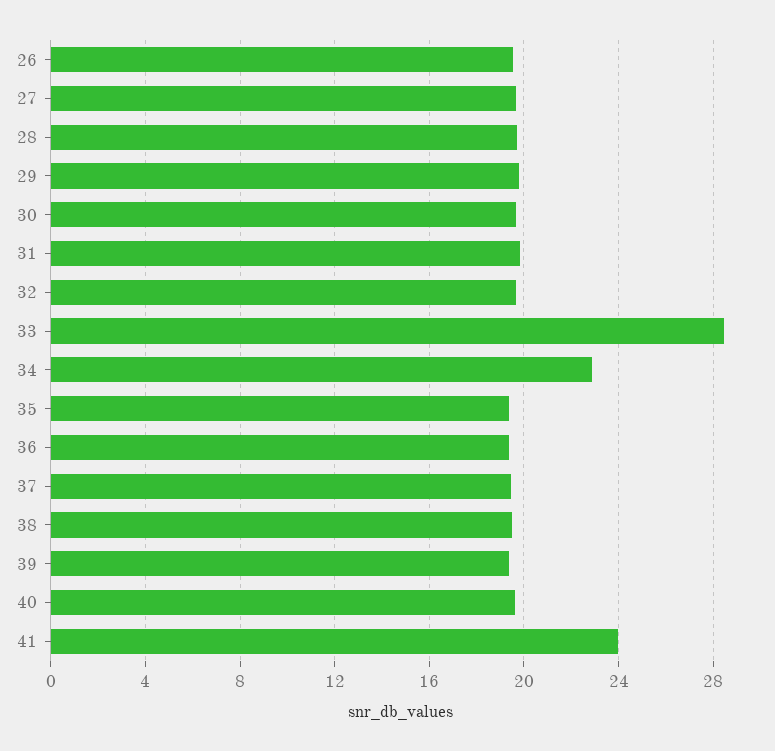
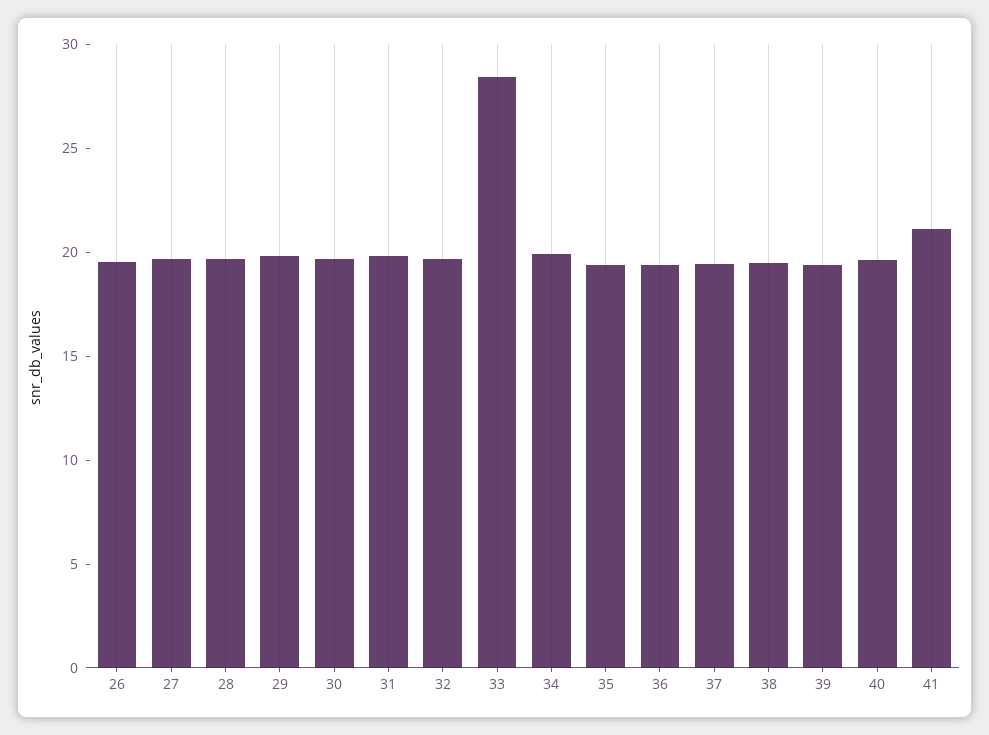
  {
    "26": 19.5,
    "27": 19.5,
    "28": 19.5,
    "29": 20,
    "30": 19.5,
    "31": 20,
    "32": 19.5,
    "33": 28.5,
-   "34": 23,
+   "34": 20,
    "35": 19.5,
    "36": 19.5,
    "37": 19.5,
    "38": 19.5,
    "39": 19.5,
    "40": 19.5,
-   "41": 24
+   "41": 21
  }

